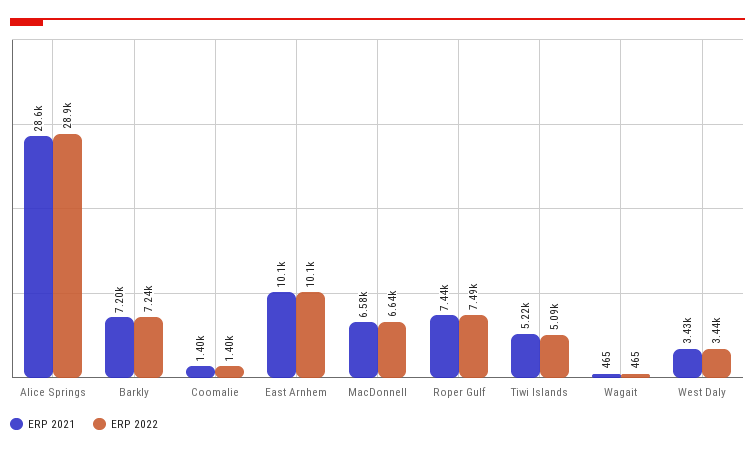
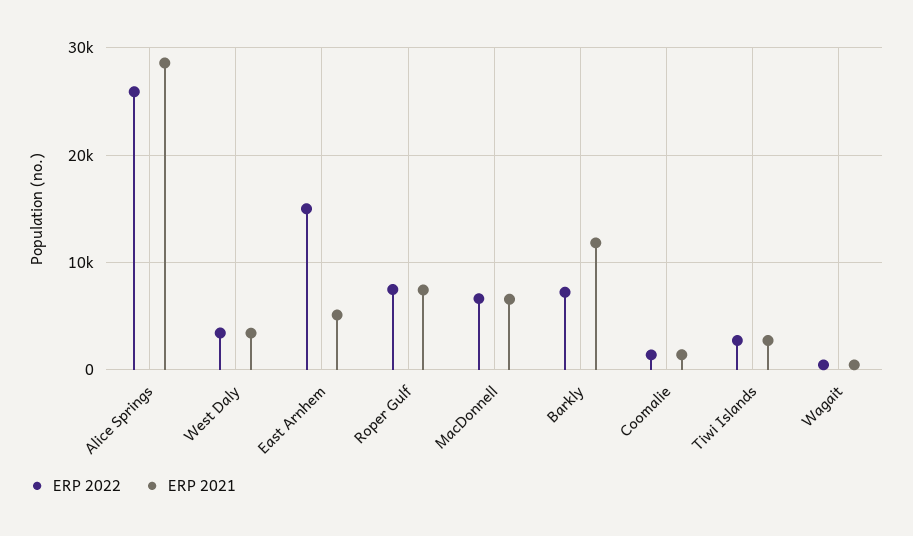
  {
    "ERP 2021": {
      "Alice Springs": 28600,
-     "Barkly": 7200,
+     "Barkly": 12000,
      "Coomalie": 1400,
-     "East Arnhem": 10100,
+     "East Arnhem": 5000,
      "MacDonnell": 6580,
      "Roper Gulf": 7440,
-     "Tiwi Islands": 5220,
+     "Tiwi Islands": 3000,
      "Wagait": 465,
      "West Daly": 3430
    },
    "ERP 2022": {
-     "Alice Springs": 28900,
+     "Alice Springs": 26000,
      "Barkly": 7240,
      "Coomalie": 1400,
-     "East Arnhem": 10100,
+     "East Arnhem": 15000,
      "MacDonnell": 6640,
      "Roper Gulf": 7490,
-     "Tiwi Islands": 5090,
+     "Tiwi Islands": 3000,
      "Wagait": 465,
      "West Daly": 3440
    }
  }

